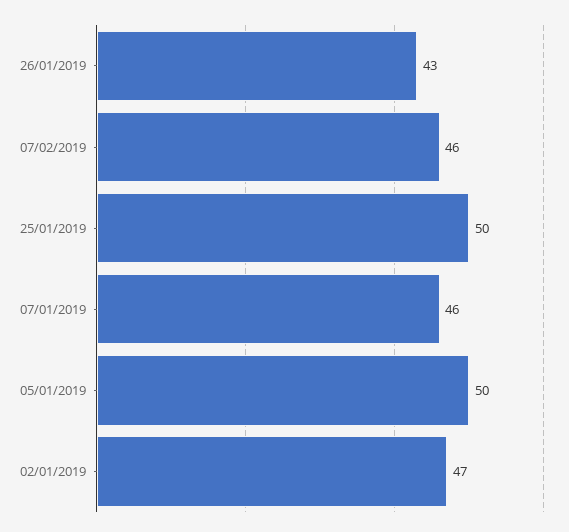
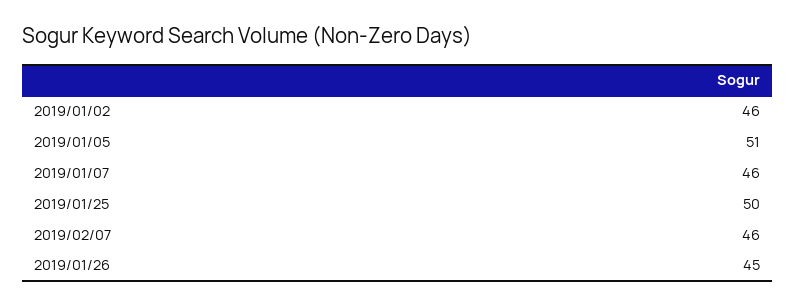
  {
-   "26/01/2019": 43,
+   "26/01/2019": 45,
    "07/02/2019": 46,
    "25/01/2019": 50,
    "07/01/2019": 46,
-   "05/01/2019": 50,
+   "05/01/2019": 51,
-   "02/01/2019": 47
+   "02/01/2019": 46
  }

